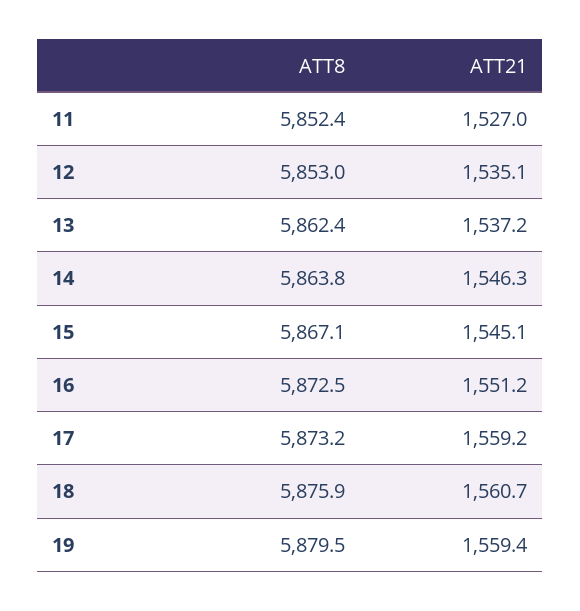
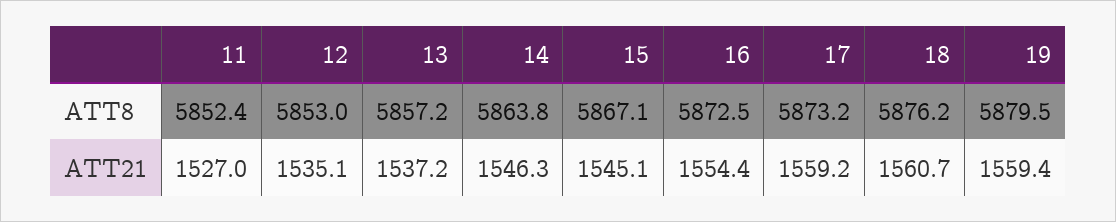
  {
    "ATT8": {
      "11": 5852.4,
      "12": 5853,
-     "13": 5862.4,
+     "13": 5857.2,
      "14": 5863.8,
      "15": 5867.1,
      "16": 5872.5,
      "17": 5873.2,
-     "18": 5875.9,
+     "18": 5876.2,
      "19": 5879.5
    },
    "ATT21": {
      "11": 1527,
      "12": 1535.1,
      "13": 1537.2,
      "14": 1546.3,
      "15": 1545.1,
-     "16": 1551.2,
+     "16": 1554.4,
      "17": 1559.2,
      "18": 1560.7,
      "19": 1559.4
    }
  }

